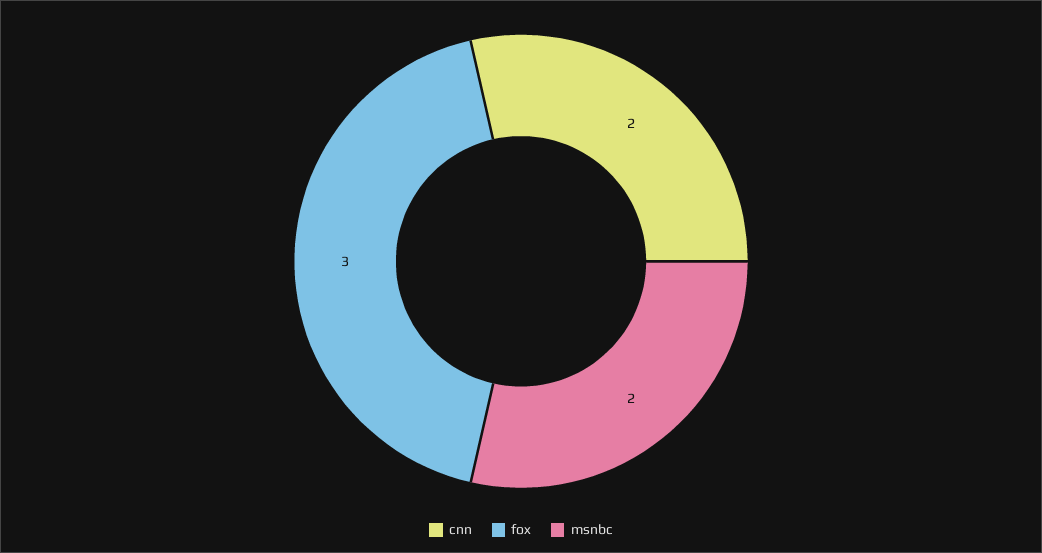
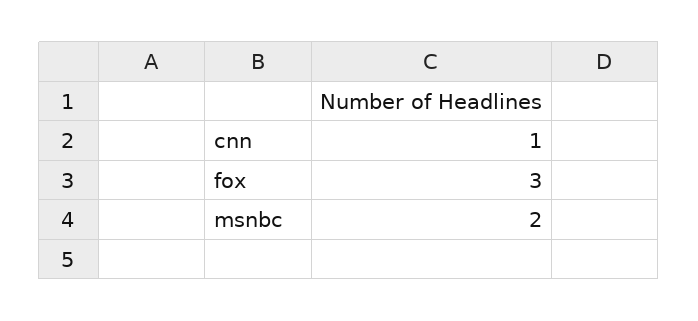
  {
-   "cnn": 2,
+   "cnn": 1,
    "fox": 3,
    "msnbc": 2
  }

